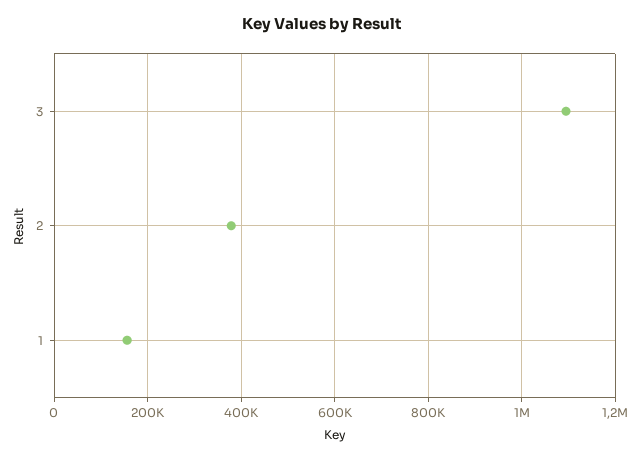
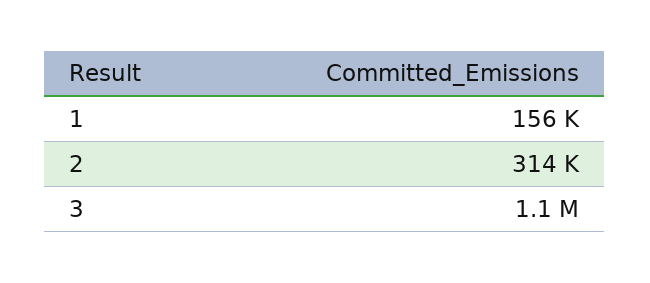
  {
    "3": 1100000,
-   "2": 380000,
+   "2": 314000,
    "1": 156000
  }

